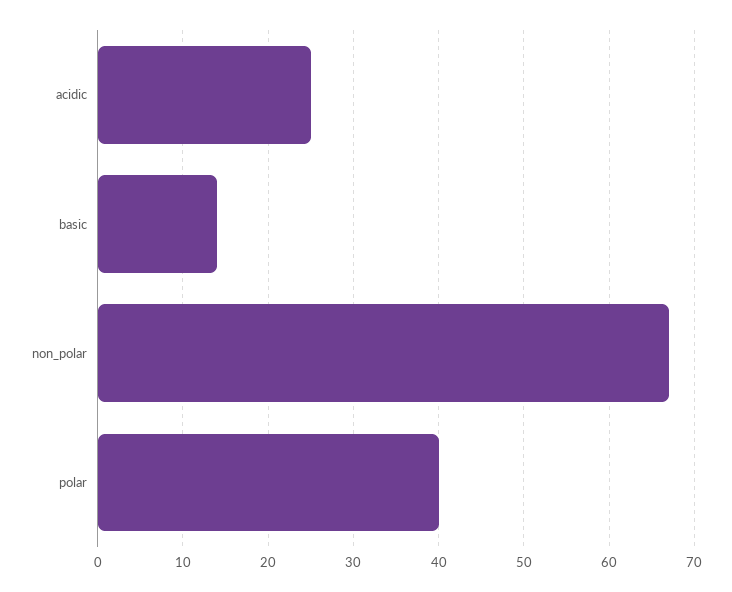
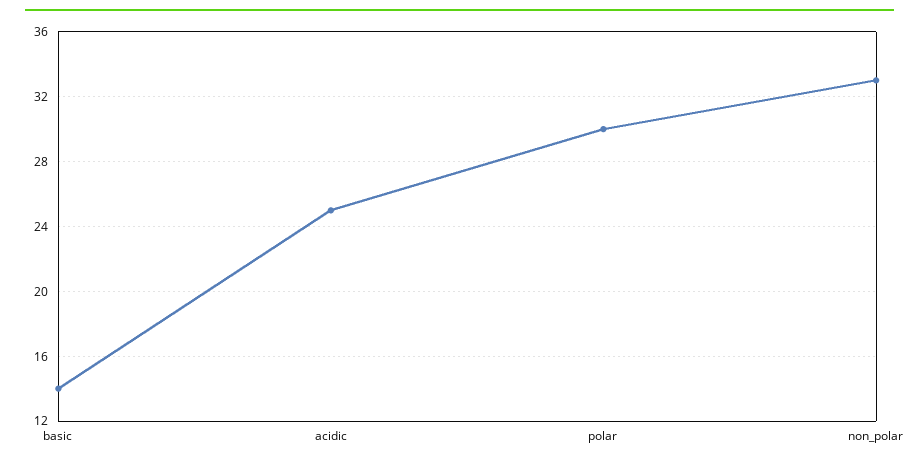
  {
    "acidic": 25,
    "basic": 14,
-   "non_polar": 67,
+   "non_polar": 33,
-   "polar": 40
+   "polar": 30
  }

